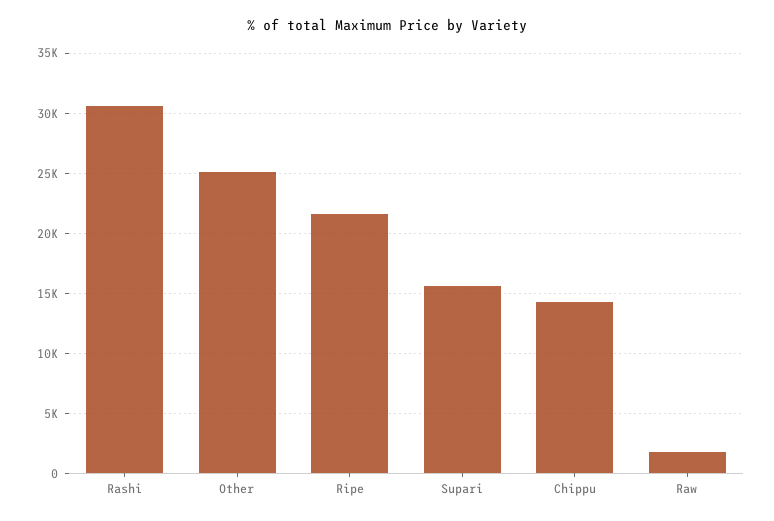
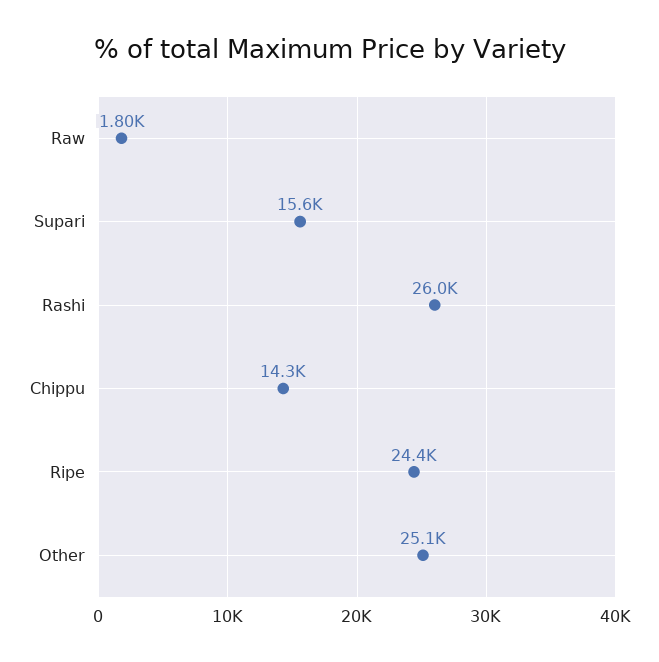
  {
-   "Rashi": 30500,
+   "Rashi": 26000,
    "Other": 25100,
-   "Ripe": 21500,
+   "Ripe": 24400,
    "Supari": 15600,
    "Chippu": 14300,
    "Raw": 1800
  }

